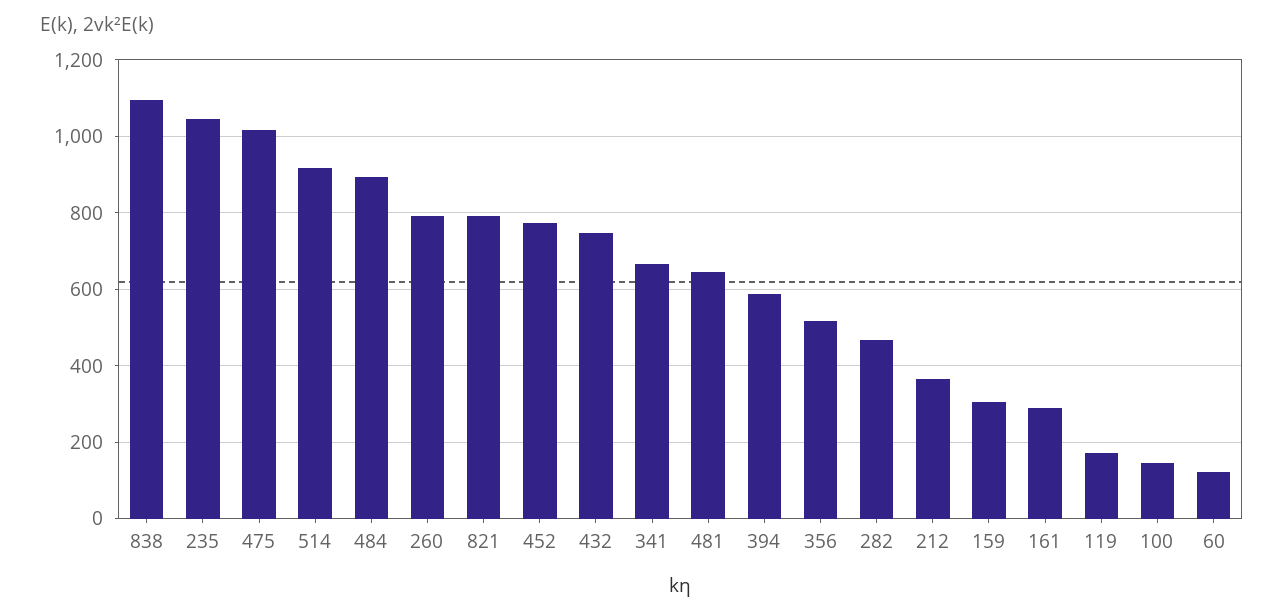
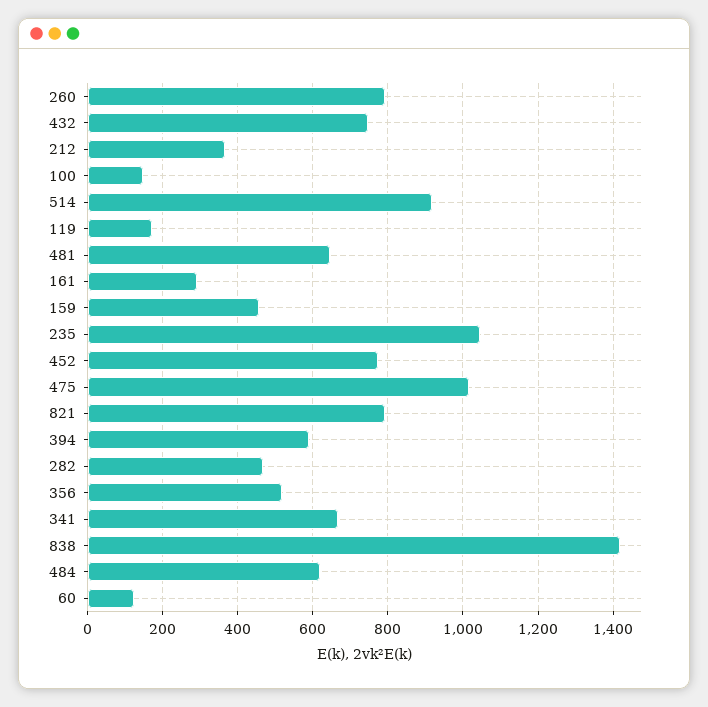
  {
-   "838": 1100,
+   "838": 1420,
    "235": 1040,
    "475": 1020,
    "514": 920,
-   "484": 900,
+   "484": 620,
    "260": 800,
    "821": 800,
    "452": 780,
    "432": 740,
    "341": 660,
    "481": 640,
    "394": 580,
    "356": 520,
    "282": 460,
    "212": 360,
-   "159": 300,
+   "159": 460,
    "161": 300,
    "119": 180,
    "100": 140,
    "60": 120
  }

